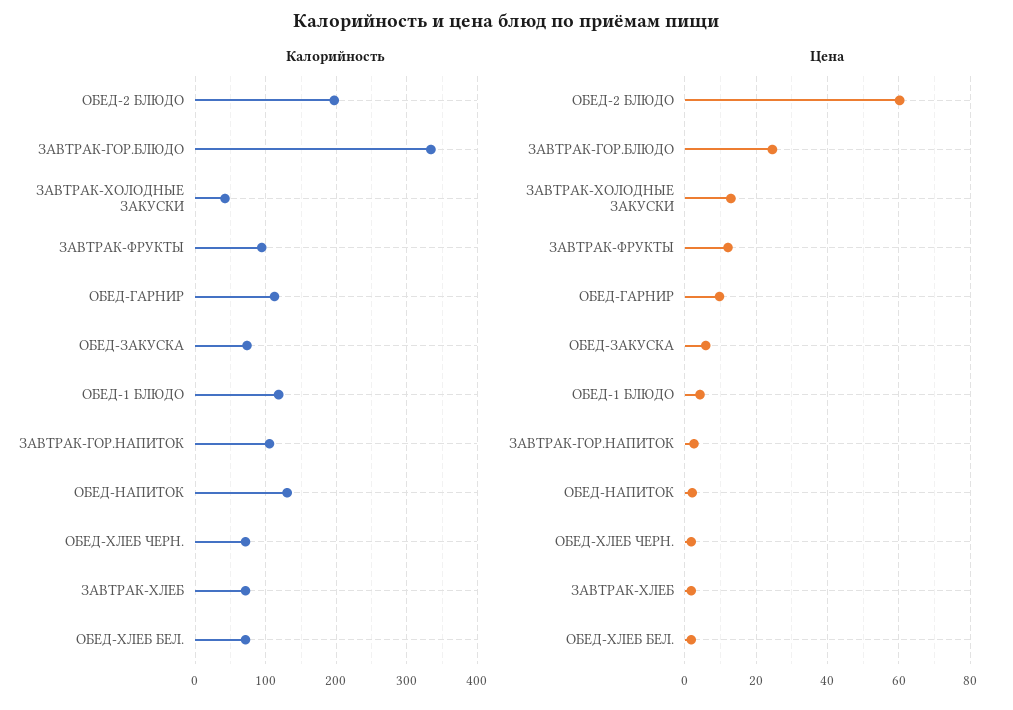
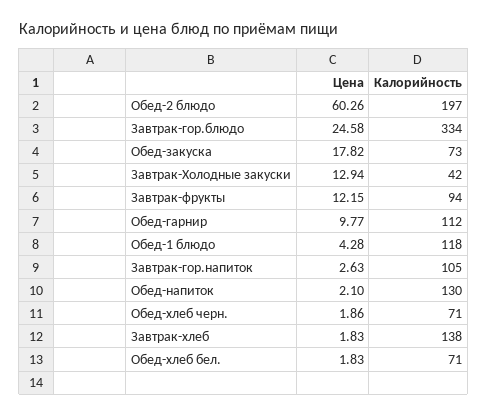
  {
    "Калорийность": {
      "ОБЕД-2 БЛЮДО": 197,
      "ЗАВТРАК-ГОР.БЛЮДО": 334,
      "ЗАВТРАК-ХОЛОДНЫЕ ЗАКУСКИ": 42,
      "ЗАВТРАК-ФРУКТЫ": 94,
      "ОБЕД-ГАРНИР": 112,
      "ОБЕД-ЗАКУСКА": 73,
      "ОБЕД-1 БЛЮДО": 118,
      "ЗАВТРАК-ГОР.НАПИТОК": 105,
      "ОБЕД-НАПИТОК": 130,
      "ОБЕД-ХЛЕБ ЧЕРН.": 71,
-     "ЗАВТРАК-ХЛЕБ": 70,
+     "ЗАВТРАК-ХЛЕБ": 138,
      "ОБЕД-ХЛЕБ БЕЛ.": 71
    },
    "Цена": {
      "ОБЕД-2 БЛЮДО": 60.26,
      "ЗАВТРАК-ГОР.БЛЮДО": 24.58,
      "ЗАВТРАК-ХОЛОДНЫЕ ЗАКУСКИ": 12.94,
      "ЗАВТРАК-ФРУКТЫ": 12.15,
      "ОБЕД-ГАРНИР": 9.77,
-     "ОБЕД-ЗАКУСКА": 6,
+     "ОБЕД-ЗАКУСКА": 17.82,
      "ОБЕД-1 БЛЮДО": 4.28,
      "ЗАВТРАК-ГОР.НАПИТОК": 2.63,
      "ОБЕД-НАПИТОК": 2.1,
      "ОБЕД-ХЛЕБ ЧЕРН.": 1.86,
      "ЗАВТРАК-ХЛЕБ": 1.83,
      "ОБЕД-ХЛЕБ БЕЛ.": 1.83
    }
  }

